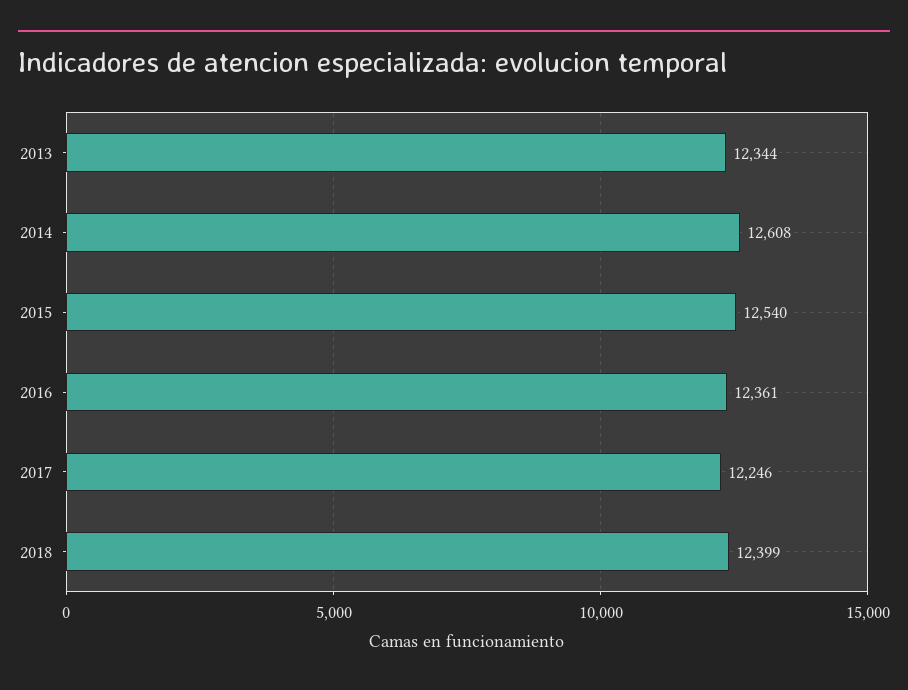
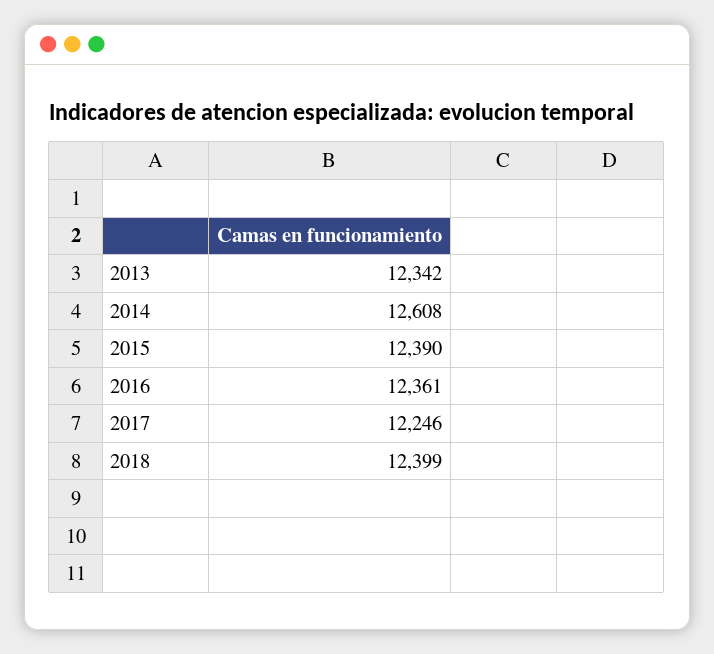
  {
-   "2013": 12344,
+   "2013": 12342,
    "2014": 12608,
-   "2015": 12540,
+   "2015": 12390,
    "2016": 12361,
    "2017": 12246,
    "2018": 12399
  }

